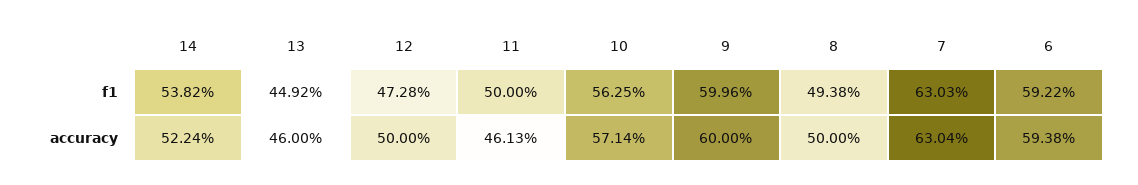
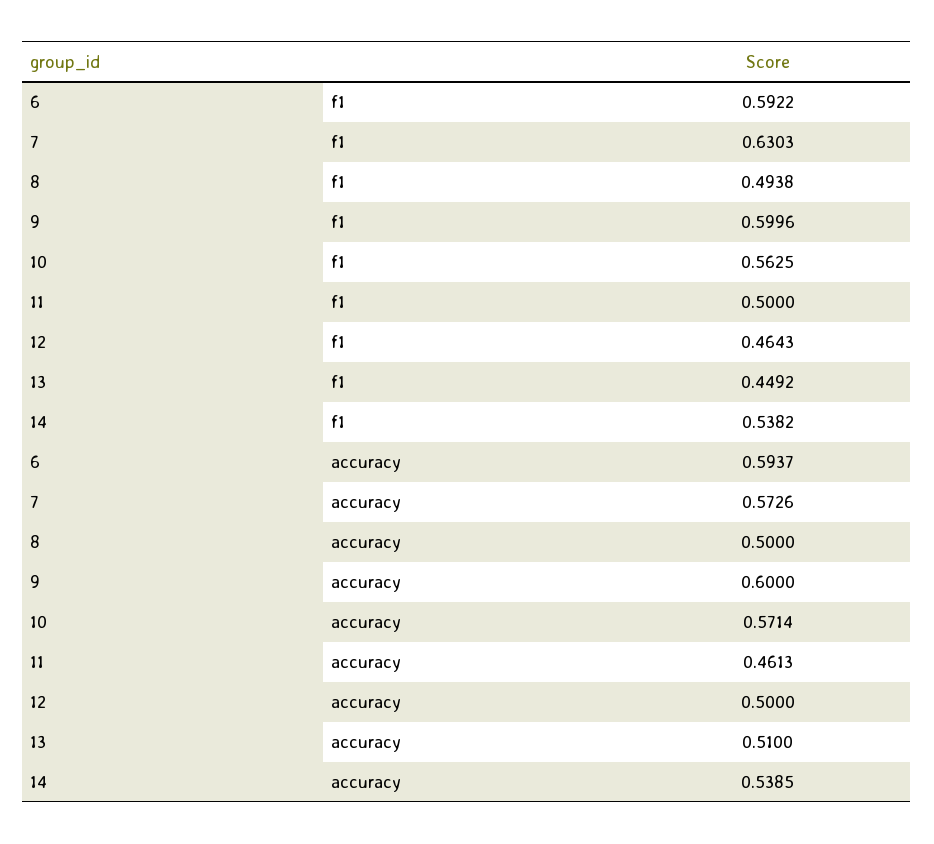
  {
    "14": {
      "f1": 0.5382,
-     "accuracy": 0.5224
+     "accuracy": 0.5385
    },
    "13": {
      "f1": 0.4492,
-     "accuracy": 0.46
+     "accuracy": 0.51
    },
    "12": {
-     "f1": 0.4728,
+     "f1": 0.4643,
      "accuracy": 0.5
    },
    "11": {
      "f1": 0.5,
      "accuracy": 0.4613
    },
    "10": {
      "f1": 0.5625,
      "accuracy": 0.5714
    },
    "9": {
      "f1": 0.5996,
      "accuracy": 0.6
    },
    "8": {
      "f1": 0.4938,
      "accuracy": 0.5
    },
    "7": {
      "f1": 0.6303,
-     "accuracy": 0.6304
+     "accuracy": 0.5726
    },
    "6": {
      "f1": 0.5922,
-     "accuracy": 0.5938
+     "accuracy": 0.5937
    }
  }

